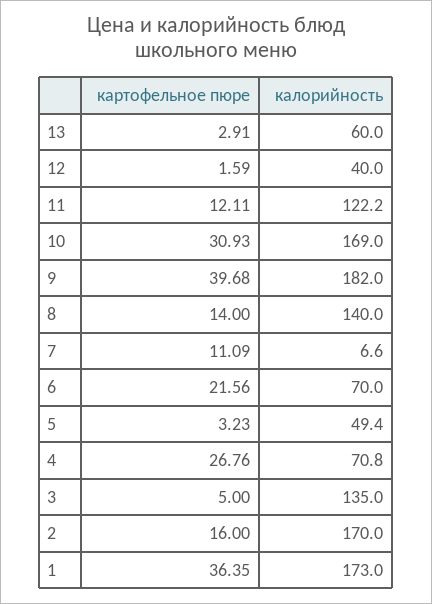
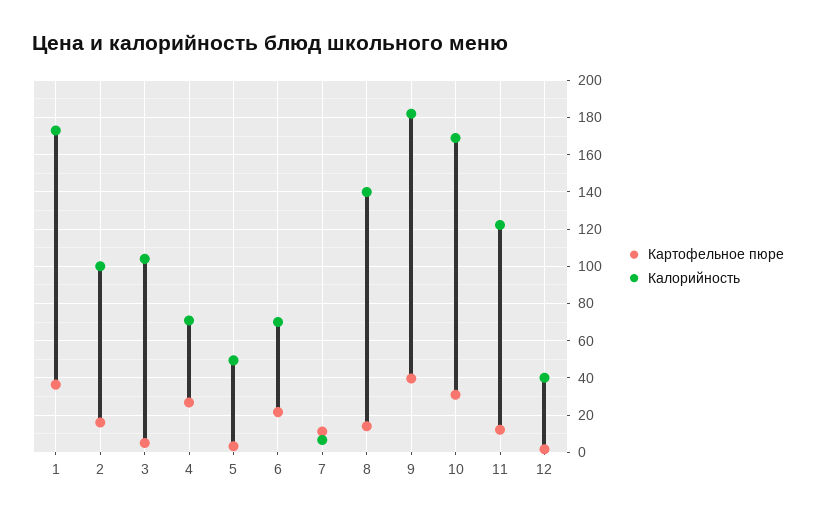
  {
    "картофельное пюре": {
-     "13": 2.91,
      "12": 1.59,
      "11": 12.11,
      "10": 30.93,
      "9": 39.68,
      "8": 14,
      "7": 11.09,
      "6": 21.56,
      "5": 3.23,
      "4": 26.76,
      "3": 5,
      "2": 16,
      "1": 36.35
    },
    "калорийность": {
-     "13": 60,
      "12": 40,
      "11": 122.2,
      "10": 169,
      "9": 182,
      "8": 140,
      "7": 6.6,
      "6": 70,
      "5": 49.4,
      "4": 70.8,
-     "3": 135,
+     "3": 105,
-     "2": 170,
+     "2": 100,
      "1": 173
    }
  }

